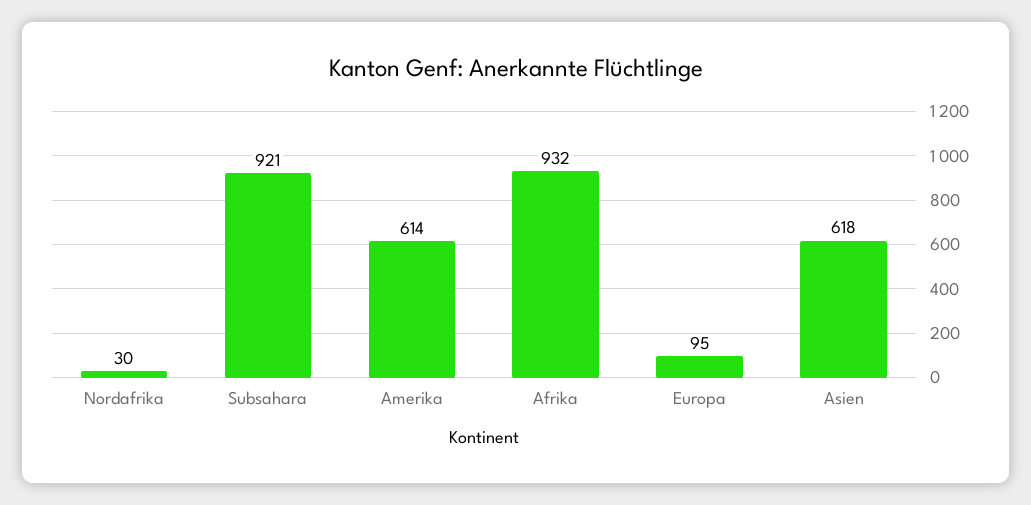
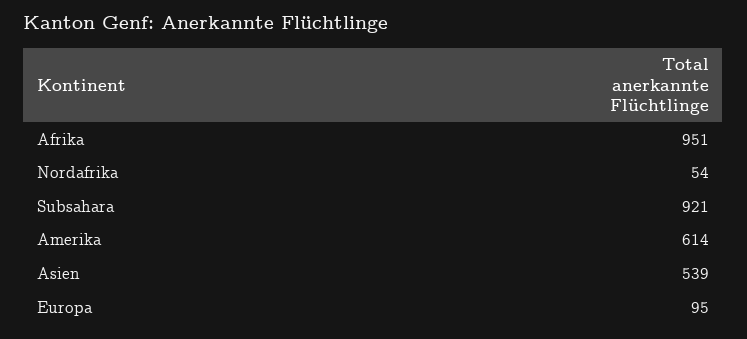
  {
-   "Nordafrika": 30,
+   "Nordafrika": 54,
    "Subsahara": 921,
    "Amerika": 614,
-   "Afrika": 932,
+   "Afrika": 951,
    "Europa": 95,
-   "Asien": 618
+   "Asien": 539
  }

